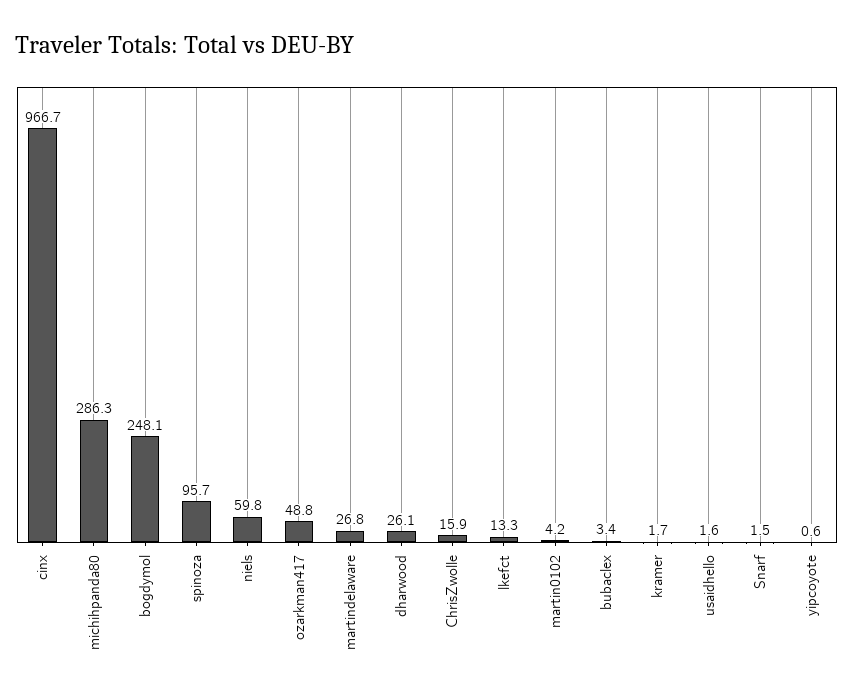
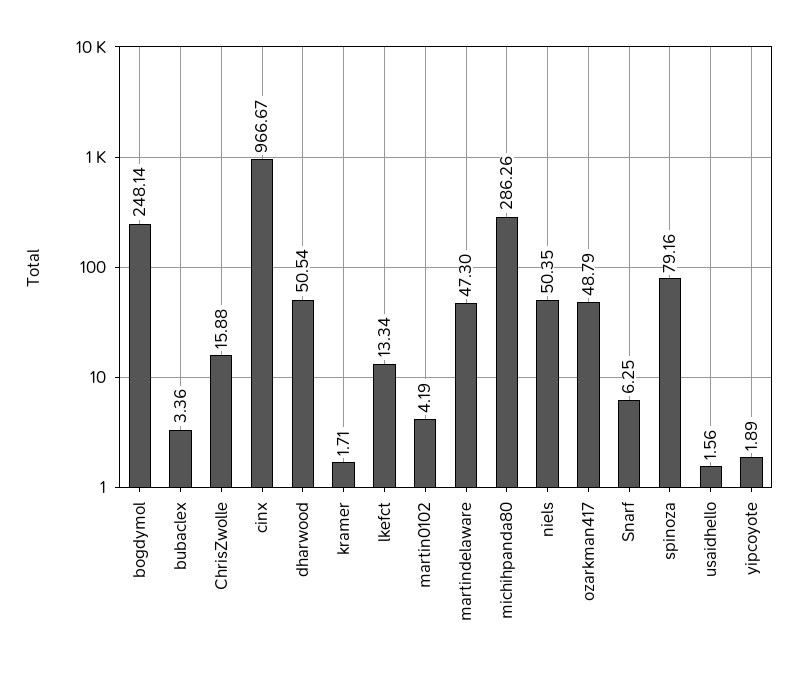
  {
    "cinx": 966.67,
    "michihpanda80": 286.26,
    "bogdymol": 248.14,
-   "spinoza": 95.7,
+   "spinoza": 79.16,
-   "niels": 59.8,
+   "niels": 50.35,
    "ozarkman417": 48.79,
-   "martindelaware": 26.8,
+   "martindelaware": 47.3,
-   "dharwood": 26.1,
+   "dharwood": 50.54,
    "ChrisZwolle": 15.88,
    "lkefct": 13.34,
    "martin0102": 4.19,
    "bubaclex": 3.36,
    "kramer": 1.71,
    "usaidhello": 1.56,
-   "Snarf": 1.5,
+   "Snarf": 6.25,
-   "yipcoyote": 0.6
+   "yipcoyote": 1.89
  }

